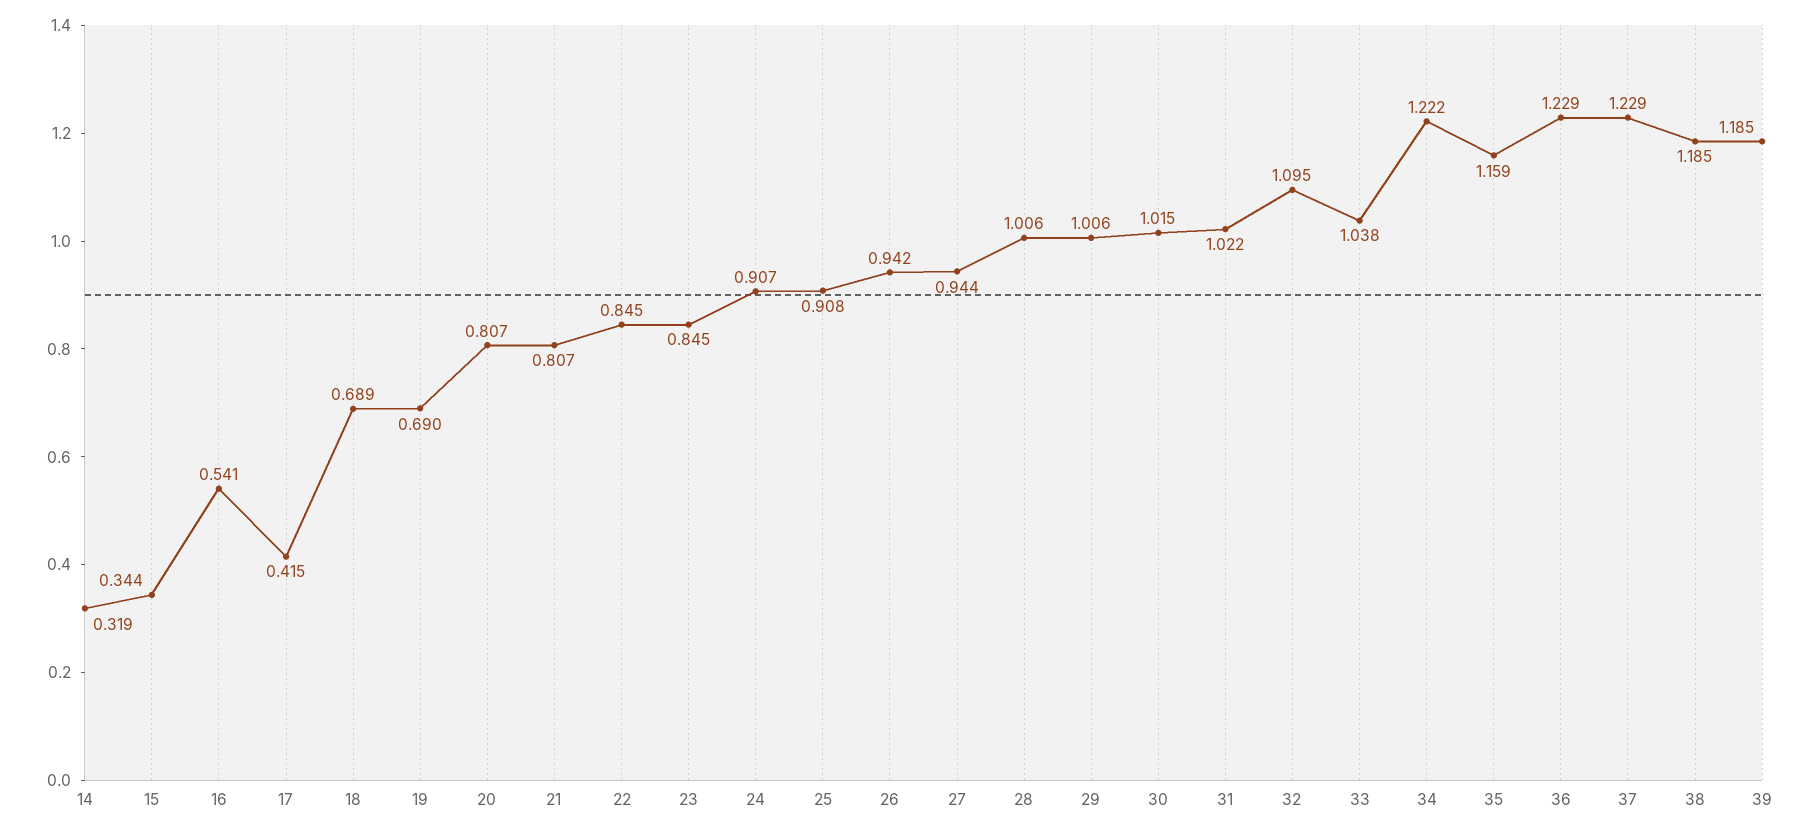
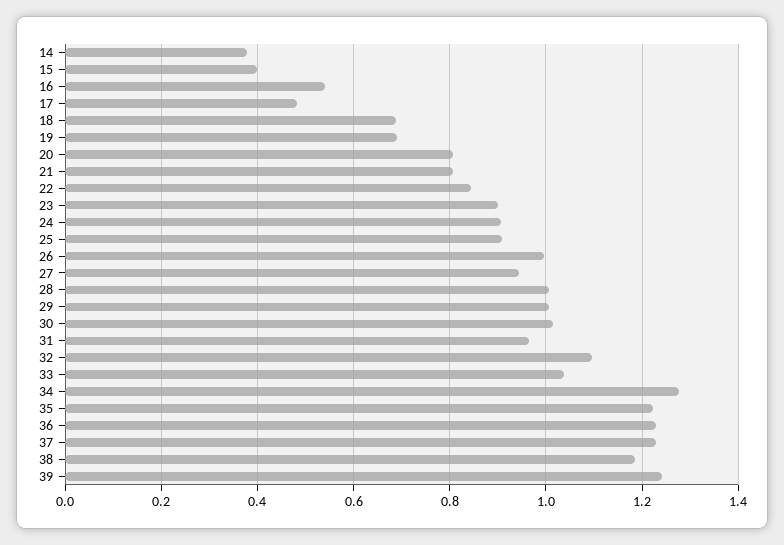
  {
-   "14": 0.319,
+   "14": 0.38,
-   "15": 0.344,
+   "15": 0.4,
    "16": 0.541,
-   "17": 0.415,
+   "17": 0.48,
    "18": 0.689,
    "19": 0.69,
    "20": 0.807,
    "21": 0.807,
    "22": 0.845,
-   "23": 0.845,
+   "23": 0.9,
    "24": 0.907,
    "25": 0.908,
-   "26": 0.942,
+   "26": 1,
    "27": 0.944,
    "28": 1.006,
    "29": 1.006,
    "30": 1.015,
-   "31": 1.022,
+   "31": 0.96,
    "32": 1.095,
    "33": 1.038,
-   "34": 1.222,
+   "34": 1.28,
-   "35": 1.159,
+   "35": 1.22,
    "36": 1.229,
    "37": 1.229,
    "38": 1.185,
-   "39": 1.185
+   "39": 1.24
  }

